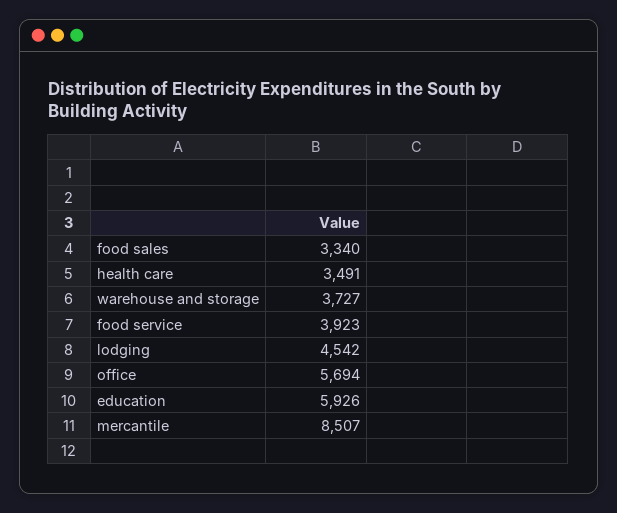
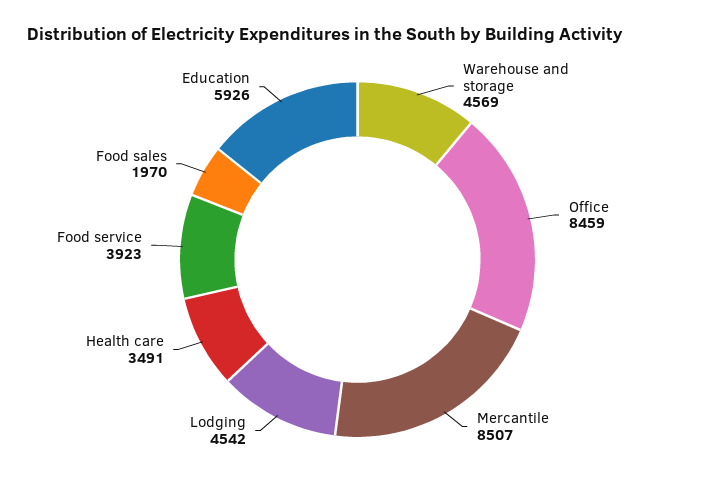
  {
-   "food sales": 3340,
+   "food sales": 1970,
    "health care": 3491,
-   "warehouse and storage": 3727,
+   "warehouse and storage": 4569,
    "food service": 3923,
    "lodging": 4542,
-   "office": 5694,
+   "office": 8459,
    "education": 5926,
    "mercantile": 8507
  }

